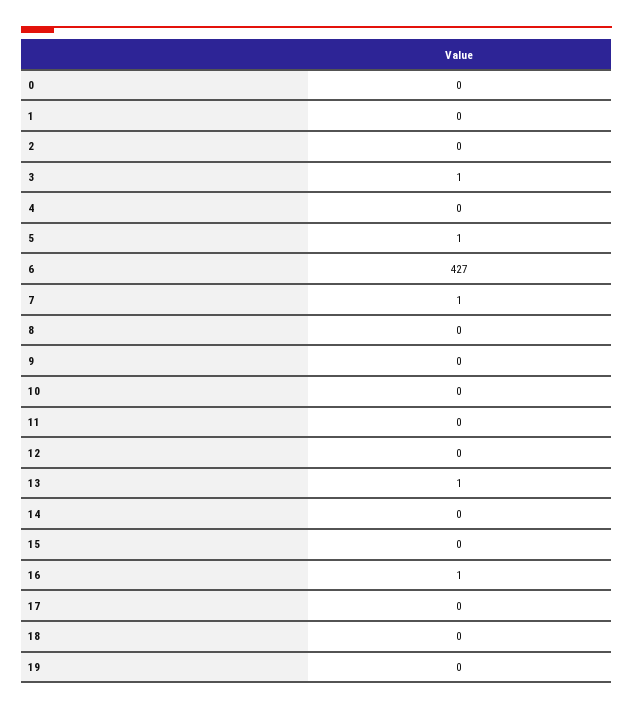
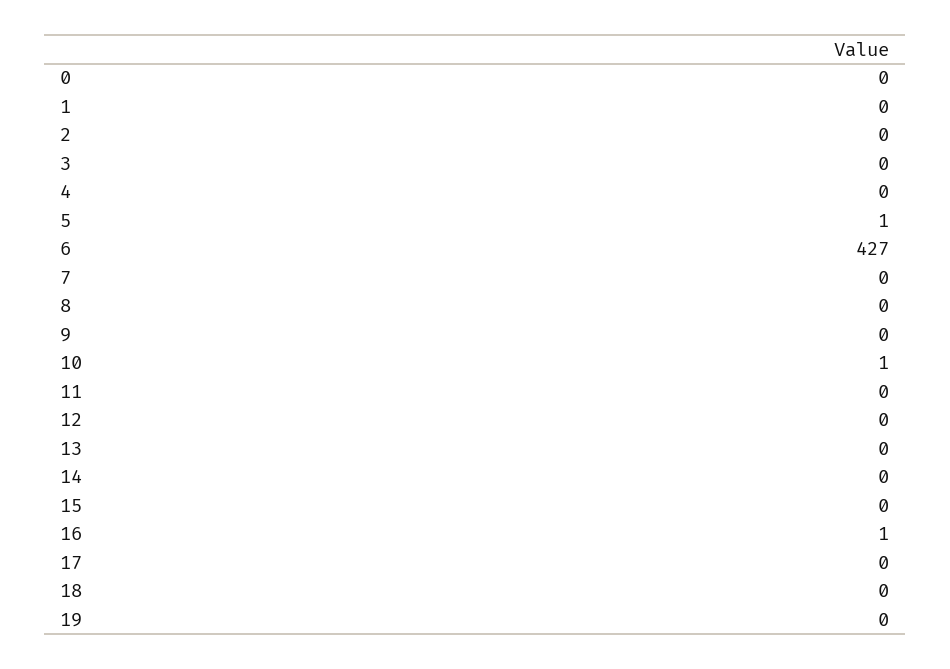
  {
    "0": 0,
    "1": 0,
    "2": 0,
-   "3": 1,
+   "3": 0,
    "4": 0,
    "5": 1,
    "6": 427,
-   "7": 1,
+   "7": 0,
    "8": 0,
    "9": 0,
-   "10": 0,
+   "10": 1,
    "11": 0,
    "12": 0,
-   "13": 1,
+   "13": 0,
    "14": 0,
    "15": 0,
    "16": 1,
    "17": 0,
    "18": 0,
    "19": 0
  }

